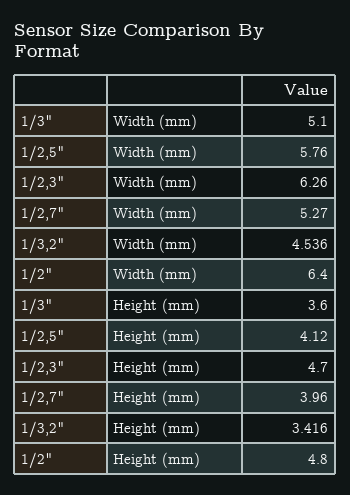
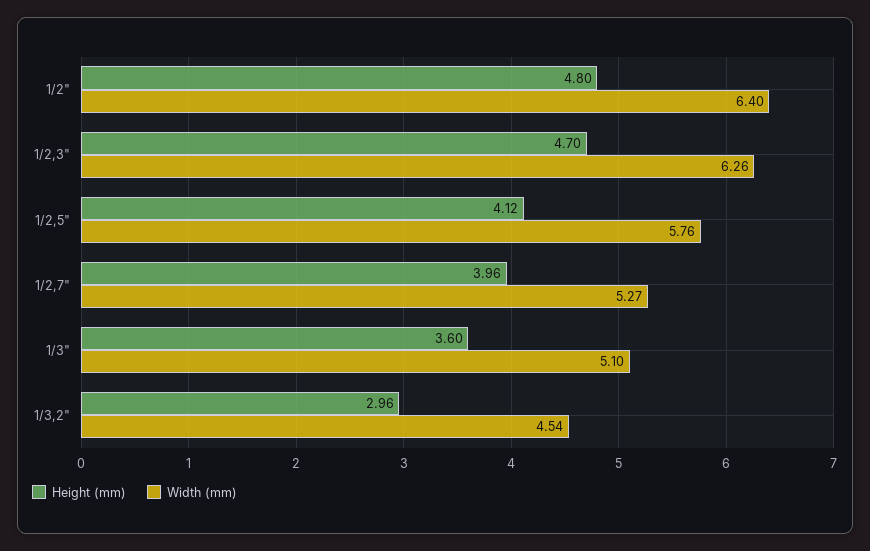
  {
    "Width (mm)": {
      "1/3\"": 5.1,
      "1/2,5\"": 5.76,
      "1/2,3\"": 6.26,
      "1/2,7\"": 5.27,
      "1/3,2\"": 4.536,
      "1/2\"": 6.4
    },
    "Height (mm)": {
      "1/3\"": 3.6,
      "1/2,5\"": 4.12,
      "1/2,3\"": 4.7,
      "1/2,7\"": 3.96,
-     "1/3,2\"": 3.416,
+     "1/3,2\"": 2.96,
      "1/2\"": 4.8
    }
  }

